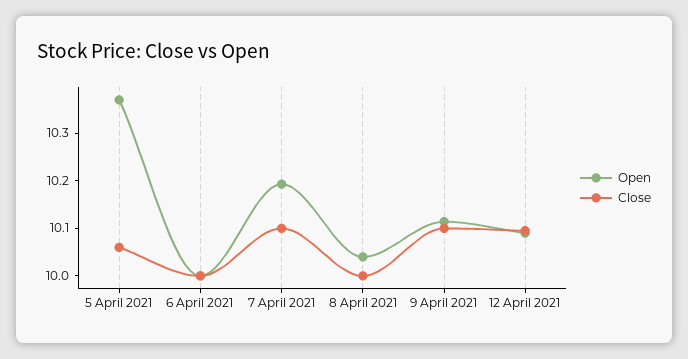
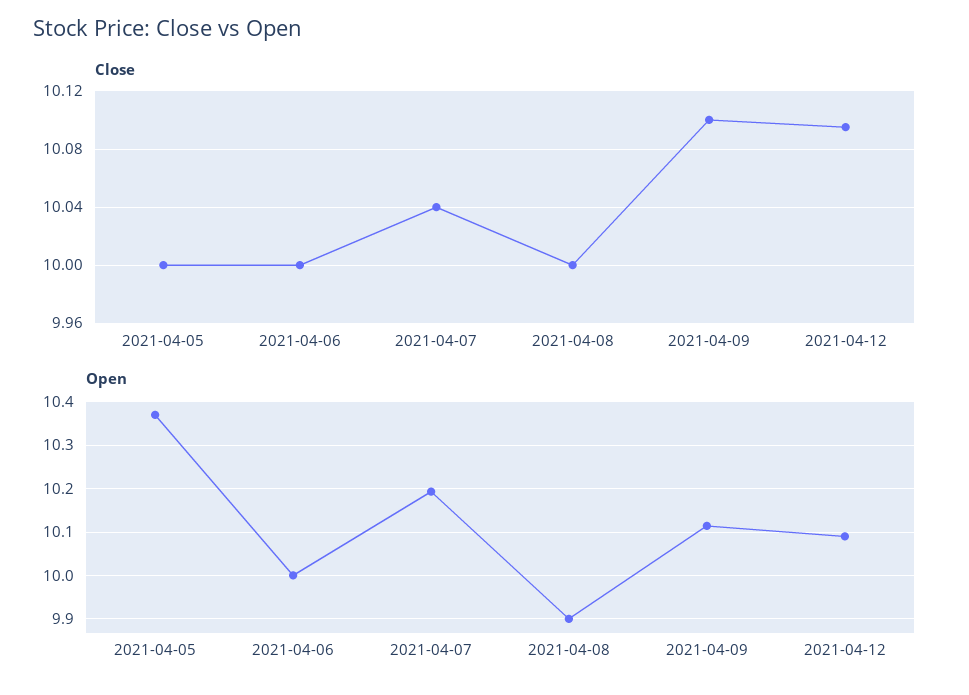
  {
    "Open": {
      "5 April 2021": 10.38,
      "6 April 2021": 10,
      "7 April 2021": 10.2,
-     "8 April 2021": 10.04,
+     "8 April 2021": 9.9,
      "9 April 2021": 10.12,
      "12 April 2021": 10.1
    },
    "Close": {
-     "5 April 2021": 10.06,
+     "5 April 2021": 10,
      "6 April 2021": 10,
-     "7 April 2021": 10.1,
+     "7 April 2021": 10.04,
      "8 April 2021": 10,
      "9 April 2021": 10.1,
      "12 April 2021": 10.095
    }
  }

